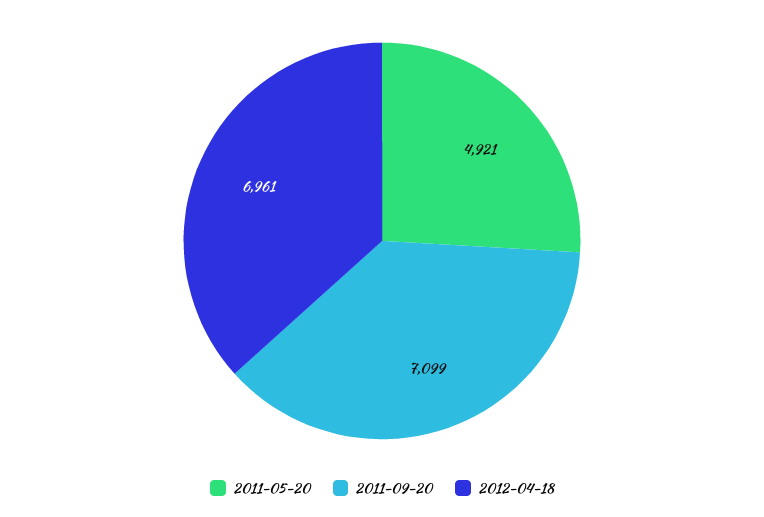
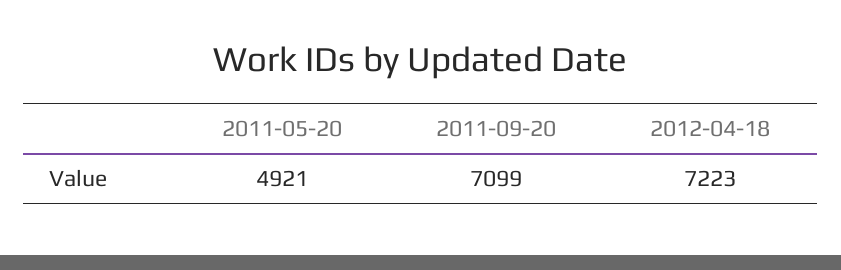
  {
    "2011-05-20": 4921,
    "2011-09-20": 7099,
-   "2012-04-18": 6961
+   "2012-04-18": 7223
  }

